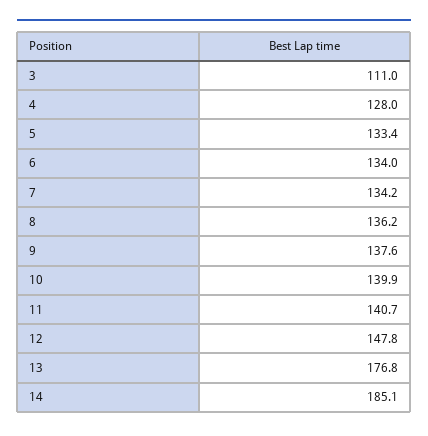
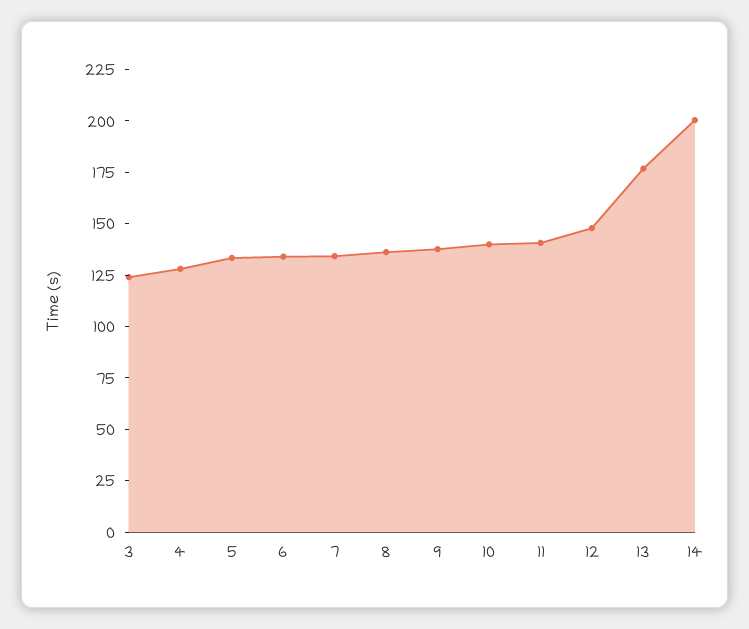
  {
-   "3": 111,
+   "3": 125,
    "4": 128,
    "5": 133.4,
    "6": 134,
    "7": 134.2,
    "8": 136.2,
    "9": 137.6,
    "10": 139.9,
    "11": 140.7,
    "12": 147.8,
    "13": 176.8,
-   "14": 185.1
+   "14": 200
  }

